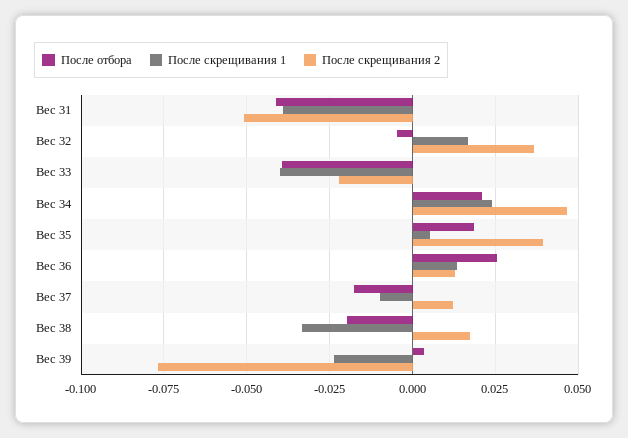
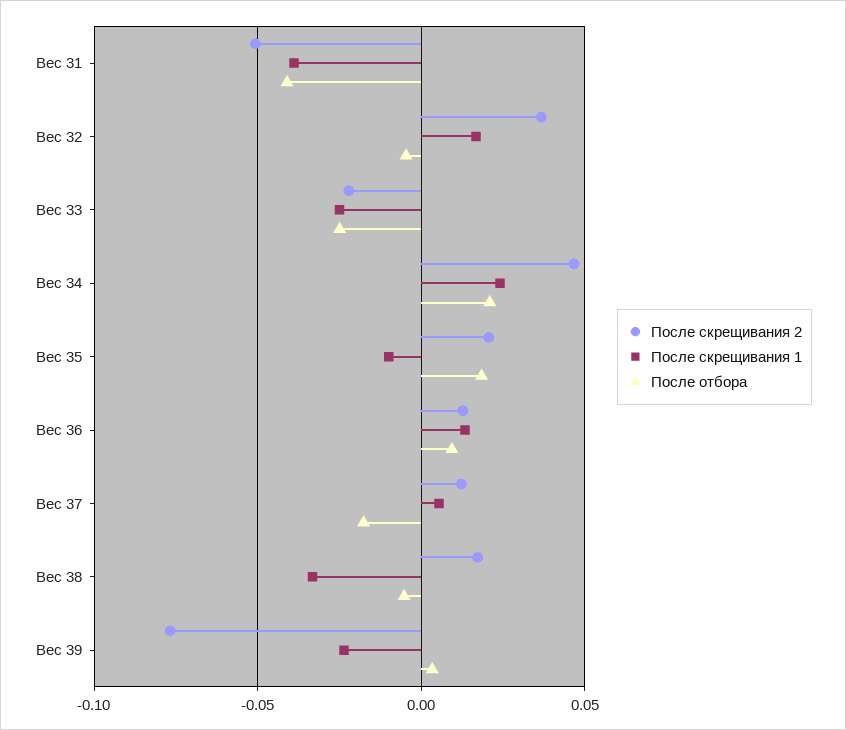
  {
    "После отбора": {
      "Вес 31": -0.04,
      "Вес 32": -0.005,
-     "Вес 33": -0.04,
+     "Вес 33": -0.025,
      "Вес 34": 0.02,
      "Вес 35": 0.0175,
-     "Вес 36": 0.025,
+     "Вес 36": 0.01,
      "Вес 37": -0.0175,
-     "Вес 38": -0.02,
+     "Вес 38": -0.005,
      "Вес 39": 0.0025
    },
    "После скрещивания 1": {
      "Вес 31": -0.04,
      "Вес 32": 0.0175,
-     "Вес 33": -0.04,
+     "Вес 33": -0.025,
      "Вес 34": 0.025,
-     "Вес 35": 0.005,
+     "Вес 35": -0.01,
      "Вес 36": 0.0125,
-     "Вес 37": -0.01,
+     "Вес 37": 0.005,
      "Вес 38": -0.0325,
      "Вес 39": -0.0225
    },
    "После скрещивания 2": {
      "Вес 31": -0.05,
      "Вес 32": 0.0375,
      "Вес 33": -0.0225,
      "Вес 34": 0.0475,
-     "Вес 35": 0.04,
+     "Вес 35": 0.02,
      "Вес 36": 0.0125,
      "Вес 37": 0.0125,
      "Вес 38": 0.0175,
      "Вес 39": -0.0775
    }
  }

